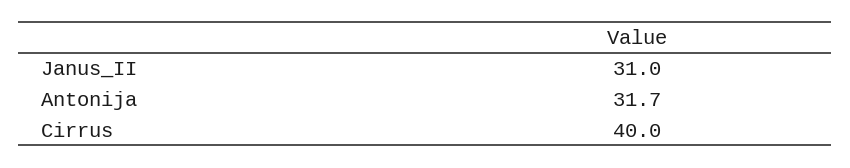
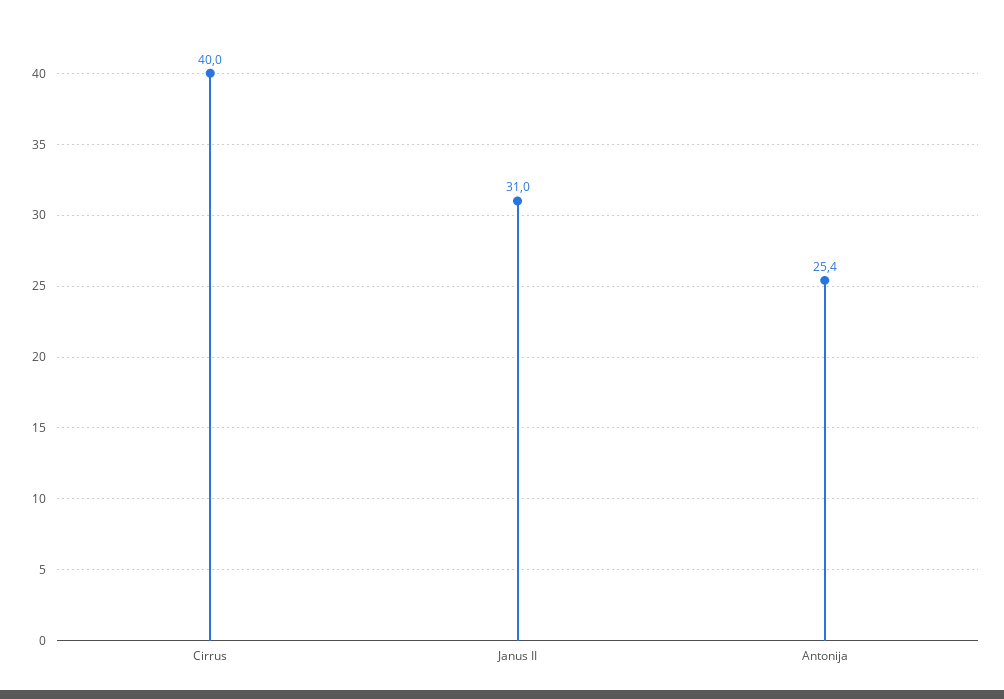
  {
    "Janus_II": 31,
-   "Antonija": 31.7,
+   "Antonija": 25.4,
    "Cirrus": 40
  }

